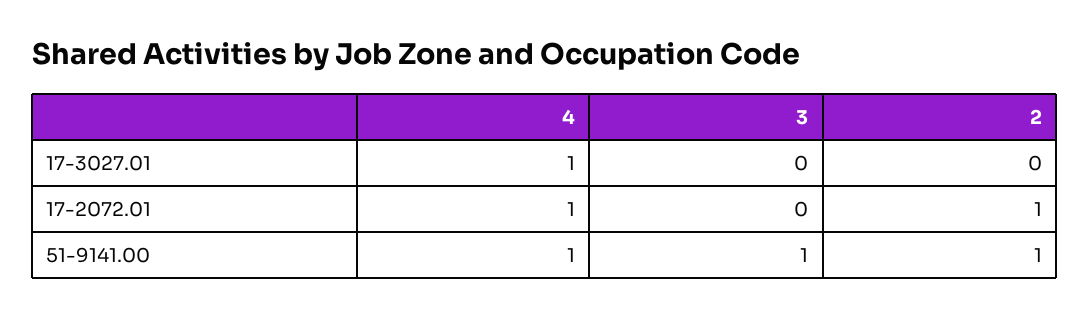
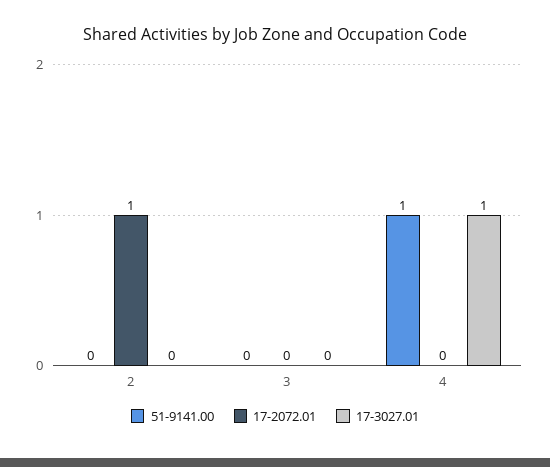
  {
    "17-3027.01": {
      "4": 1,
      "3": 0,
      "2": 0
    },
    "17-2072.01": {
-     "4": 1,
+     "4": 0,
      "3": 0,
      "2": 1
    },
    "51-9141.00": {
      "4": 1,
-     "3": 1,
+     "3": 0,
-     "2": 1
+     "2": 0
    }
  }

